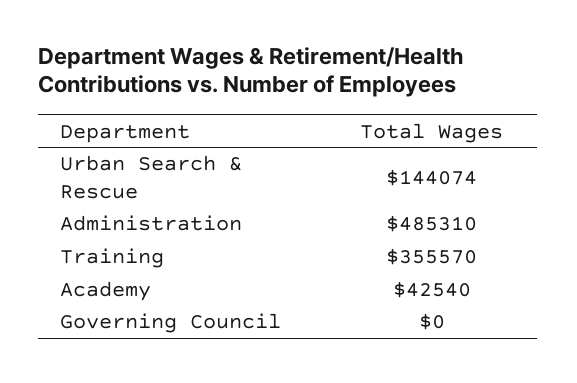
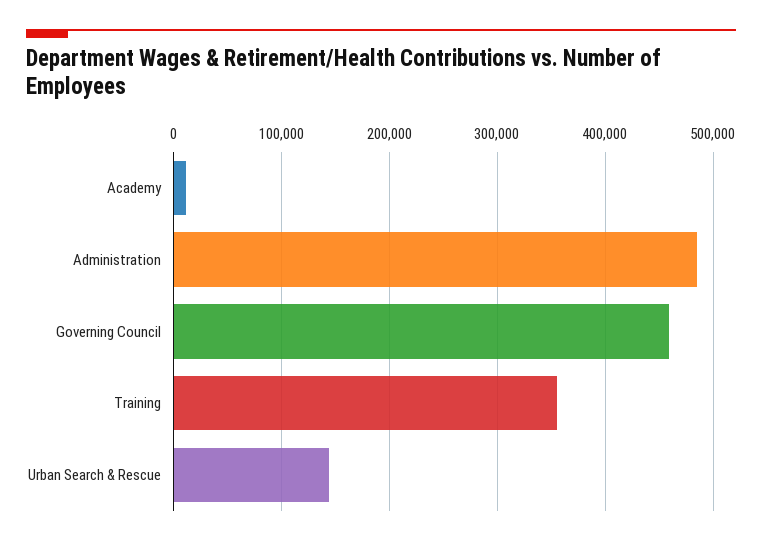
  {
    "Urban Search & Rescue": 144074,
    "Administration": 485310,
    "Training": 355570,
-   "Academy": 42540,
+   "Academy": 10000,
-   "Governing Council": 0
+   "Governing Council": 460000
  }

